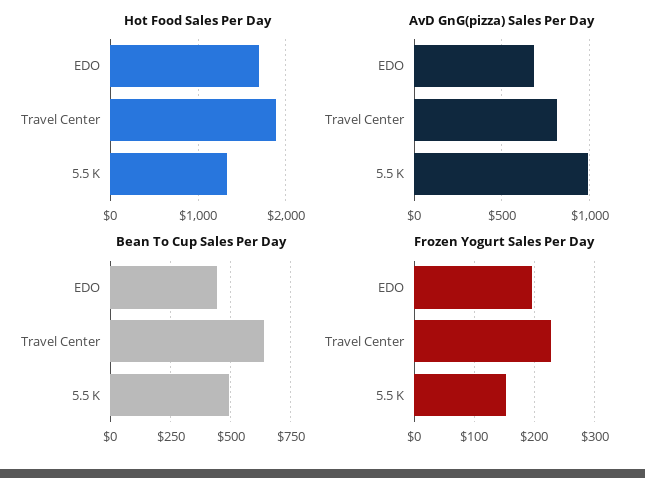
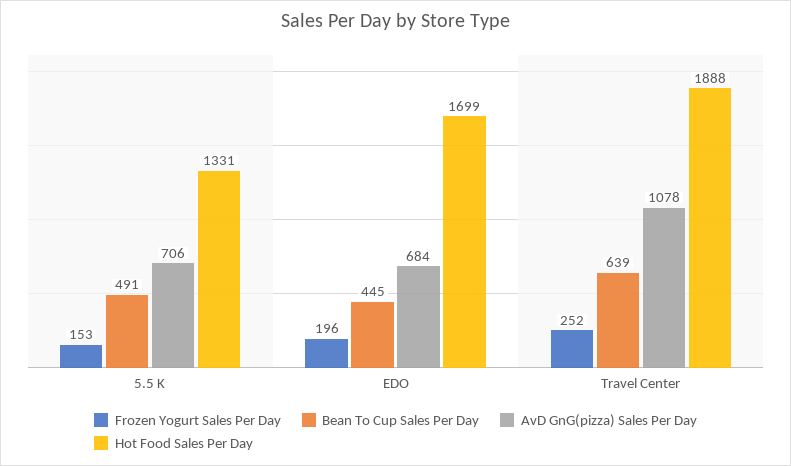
  {
    "Hot Food Sales Per Day": {
      "EDO": 1699,
      "Travel Center": 1888,
      "5.5 K": 1331
    },
    "AvD GnG(pizza) Sales Per Day": {
      "EDO": 684,
-     "Travel Center": 800,
+     "Travel Center": 1078,
-     "5.5 K": 1000
+     "5.5 K": 706
    },
    "Bean To Cup Sales Per Day": {
      "EDO": 445,
      "Travel Center": 639,
      "5.5 K": 491
    },
    "Frozen Yogurt Sales Per Day": {
      "EDO": 196,
-     "Travel Center": 230,
+     "Travel Center": 252,
      "5.5 K": 153
    }
  }

